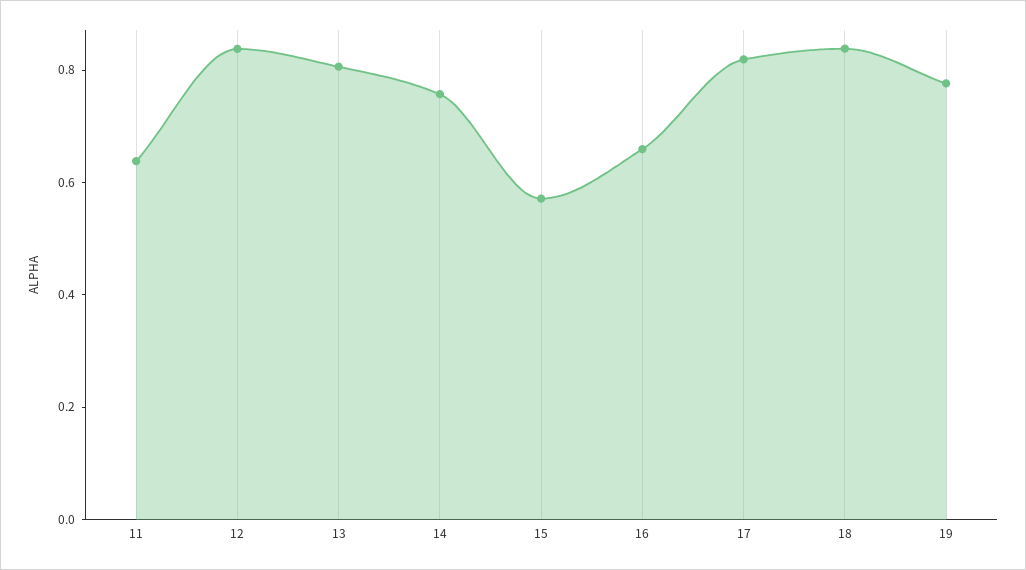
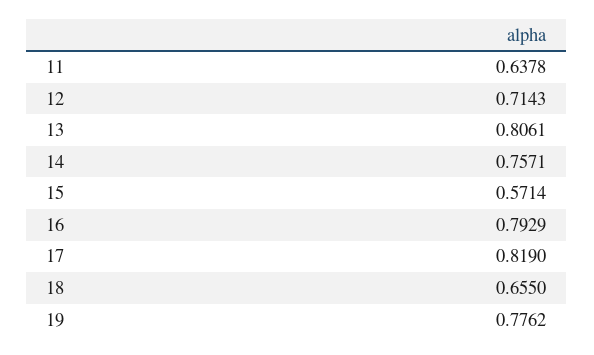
  {
    "11": 0.6378,
-   "12": 0.85,
+   "12": 0.7143,
    "13": 0.8061,
    "14": 0.7571,
    "15": 0.5714,
-   "16": 0.65,
+   "16": 0.7929,
    "17": 0.819,
-   "18": 0.85,
+   "18": 0.655,
    "19": 0.7762
  }

